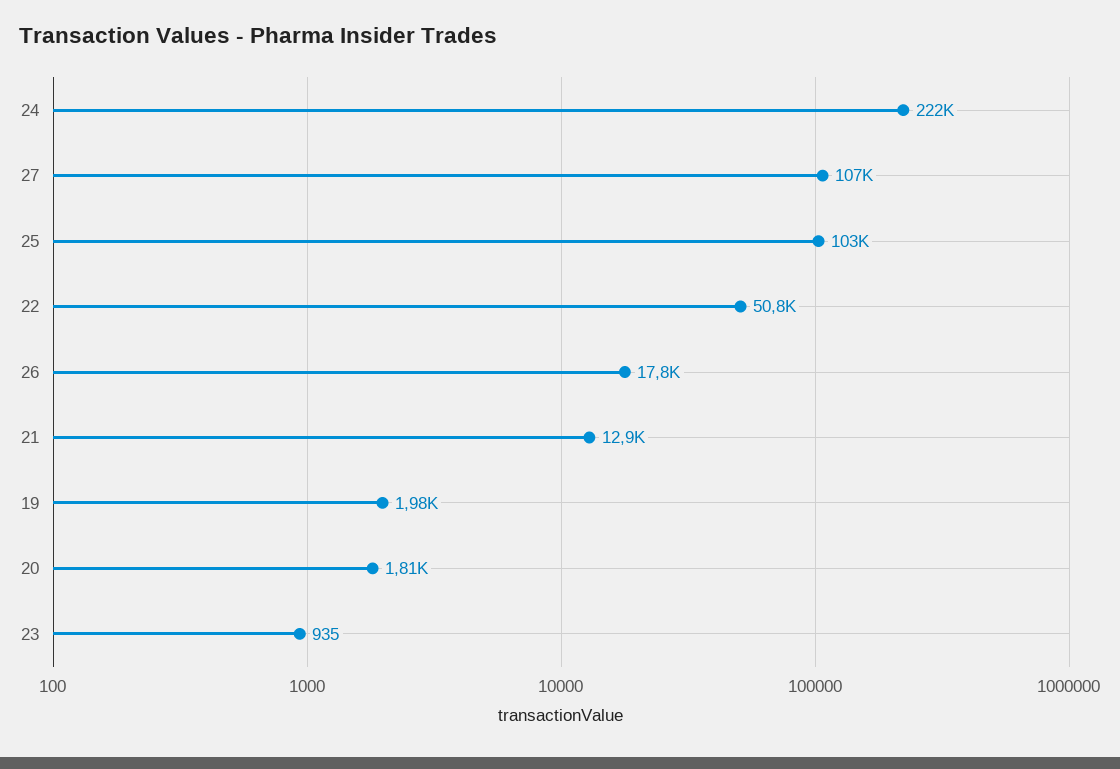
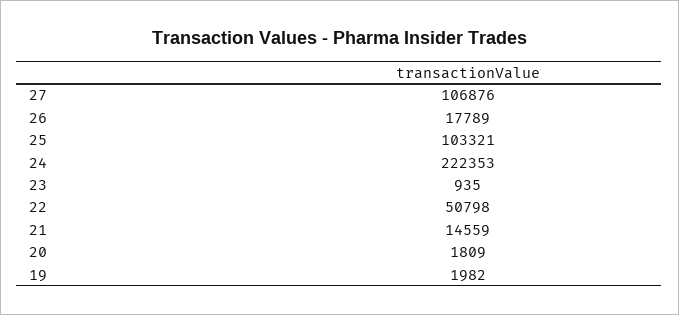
  {
    "24": 222353,
    "27": 106876,
    "25": 103321,
    "22": 50798,
    "26": 17789,
-   "21": 12900,
+   "21": 14559,
    "19": 1982,
    "20": 1809,
    "23": 935
  }

